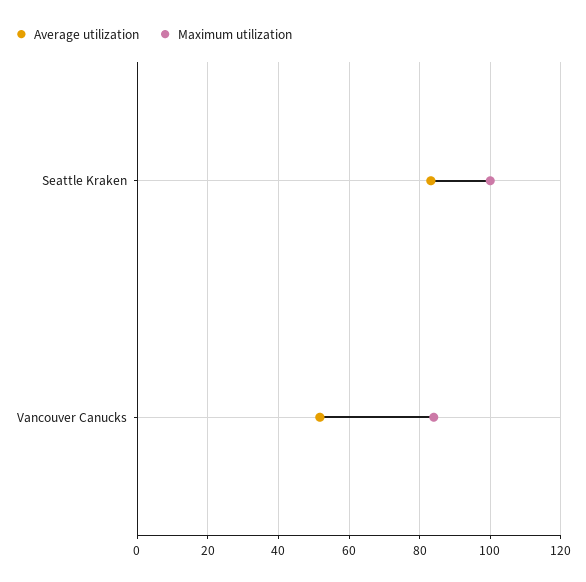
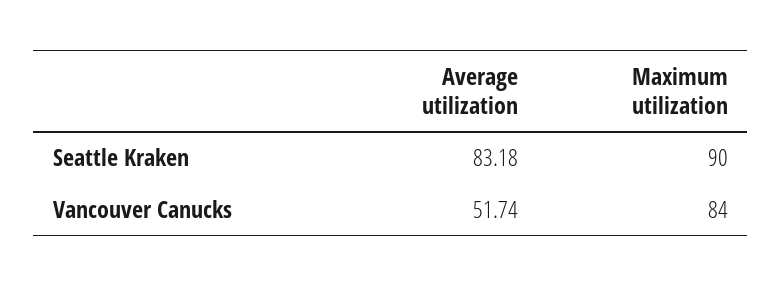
  {
    "Average utilization": {
      "Seattle Kraken": 83.18,
      "Vancouver Canucks": 51.74
    },
    "Maximum utilization": {
-     "Seattle Kraken": 100,
+     "Seattle Kraken": 90,
      "Vancouver Canucks": 84
    }
  }

